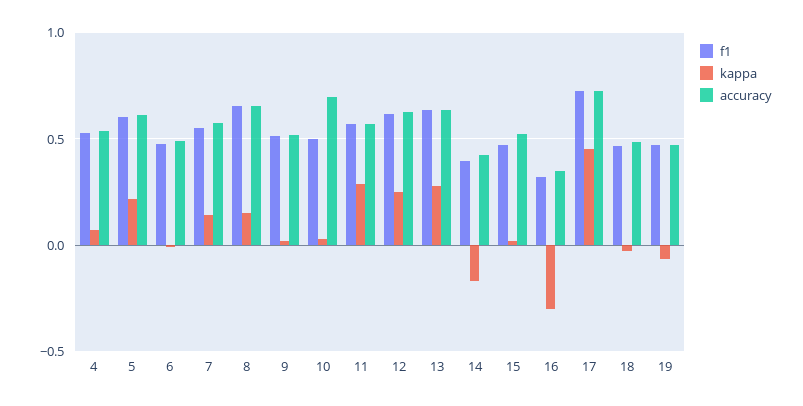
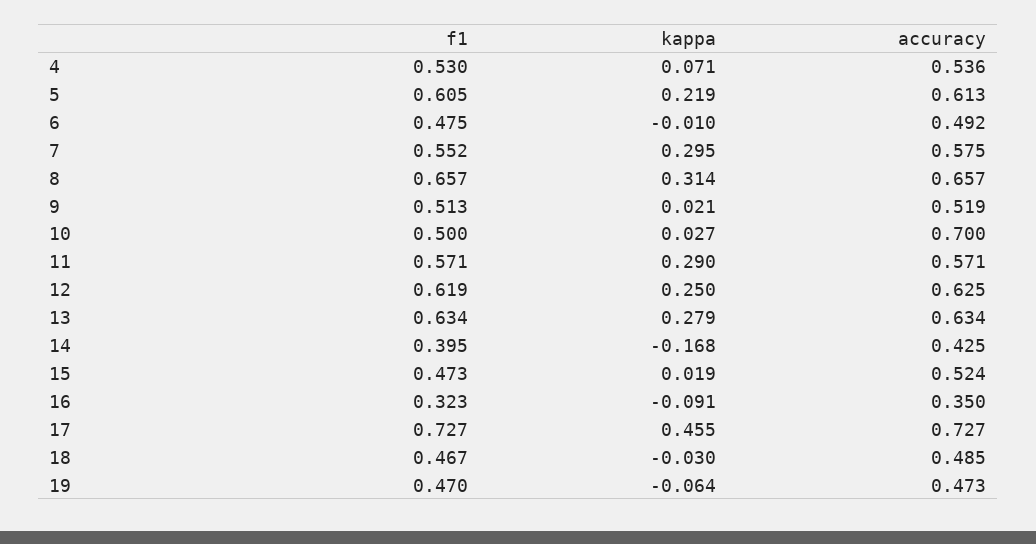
  {
    "f1": {
      "4": 0.53,
      "5": 0.605,
      "6": 0.475,
      "7": 0.552,
      "8": 0.657,
      "9": 0.513,
      "10": 0.5,
      "11": 0.571,
      "12": 0.619,
      "13": 0.634,
      "14": 0.395,
      "15": 0.473,
      "16": 0.323,
      "17": 0.727,
      "18": 0.467,
      "19": 0.47
    },
    "kappa": {
      "4": 0.071,
      "5": 0.219,
      "6": -0.01,
-     "7": 0.15,
+     "7": 0.295,
-     "8": 0.15,
+     "8": 0.314,
      "9": 0.021,
      "10": 0.027,
      "11": 0.29,
      "12": 0.25,
      "13": 0.279,
      "14": -0.168,
      "15": 0.019,
-     "16": -0.3,
+     "16": -0.091,
      "17": 0.455,
      "18": -0.03,
      "19": -0.064
    },
    "accuracy": {
      "4": 0.536,
      "5": 0.613,
      "6": 0.492,
      "7": 0.575,
      "8": 0.657,
      "9": 0.519,
      "10": 0.7,
      "11": 0.571,
      "12": 0.625,
      "13": 0.634,
      "14": 0.425,
      "15": 0.524,
      "16": 0.35,
      "17": 0.727,
      "18": 0.485,
      "19": 0.473
    }
  }

